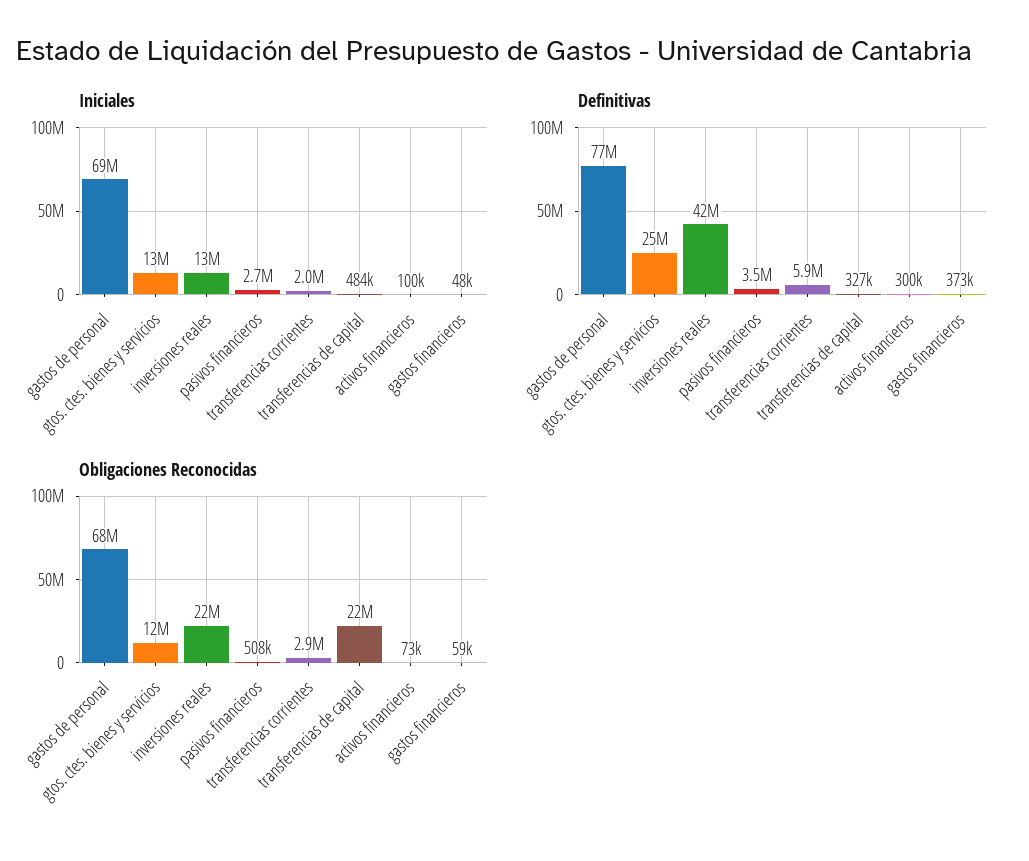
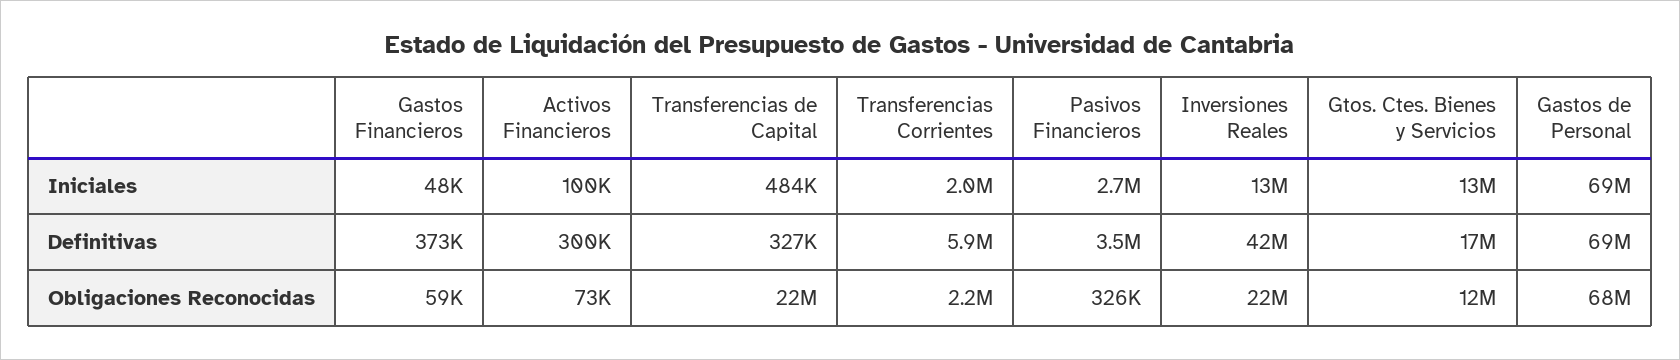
  {
    "Iniciales": {
      "gastos de personal": 69000000,
      "gtos. ctes. bienes y servicios": 13000000,
      "inversiones reales": 13000000,
      "pasivos financieros": 2700000,
      "transferencias corrientes": 2000000,
      "transferencias de capital": 484000,
      "activos financieros": 100000,
      "gastos financieros": 48000
    },
    "Definitivas": {
-     "gastos de personal": 77000000,
+     "gastos de personal": 69000000,
-     "gtos. ctes. bienes y servicios": 25000000,
+     "gtos. ctes. bienes y servicios": 17000000,
      "inversiones reales": 42000000,
      "pasivos financieros": 3500000,
      "transferencias corrientes": 5900000,
      "transferencias de capital": 327000,
      "activos financieros": 300000,
      "gastos financieros": 373000
    },
    "Obligaciones Reconocidas": {
      "gastos de personal": 68000000,
      "gtos. ctes. bienes y servicios": 12000000,
      "inversiones reales": 22000000,
-     "pasivos financieros": 508000,
+     "pasivos financieros": 326000,
-     "transferencias corrientes": 2900000,
+     "transferencias corrientes": 2200000,
      "transferencias de capital": 22000000,
      "activos financieros": 73000,
      "gastos financieros": 59000
    }
  }

